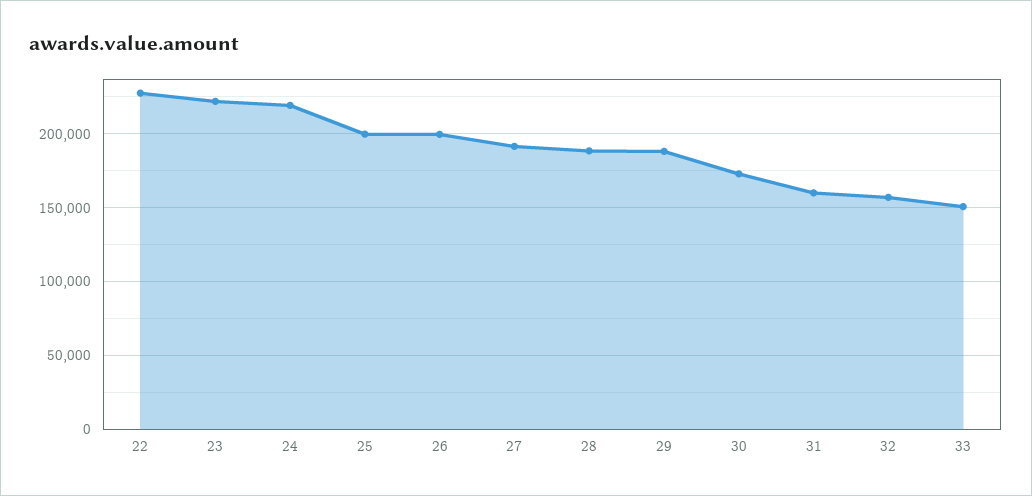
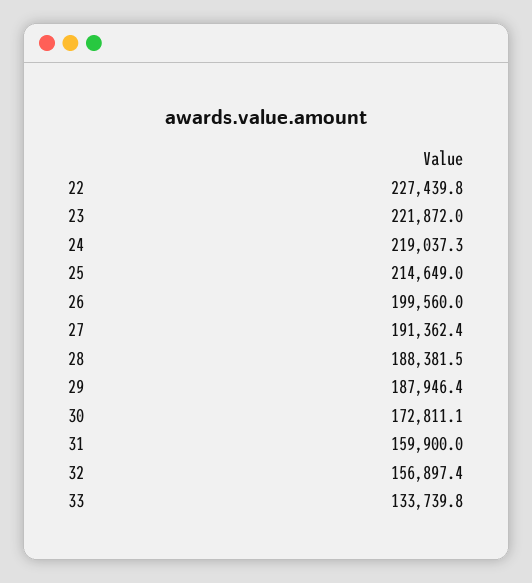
  {
    "22": 227439.8,
    "23": 221872,
    "24": 219037.3,
-   "25": 200000,
+   "25": 214649,
    "26": 199560,
    "27": 191362.4,
    "28": 188381.5,
    "29": 187946.4,
    "30": 172811.1,
    "31": 159900,
    "32": 156897.4,
-   "33": 150000
+   "33": 133739.8
  }

